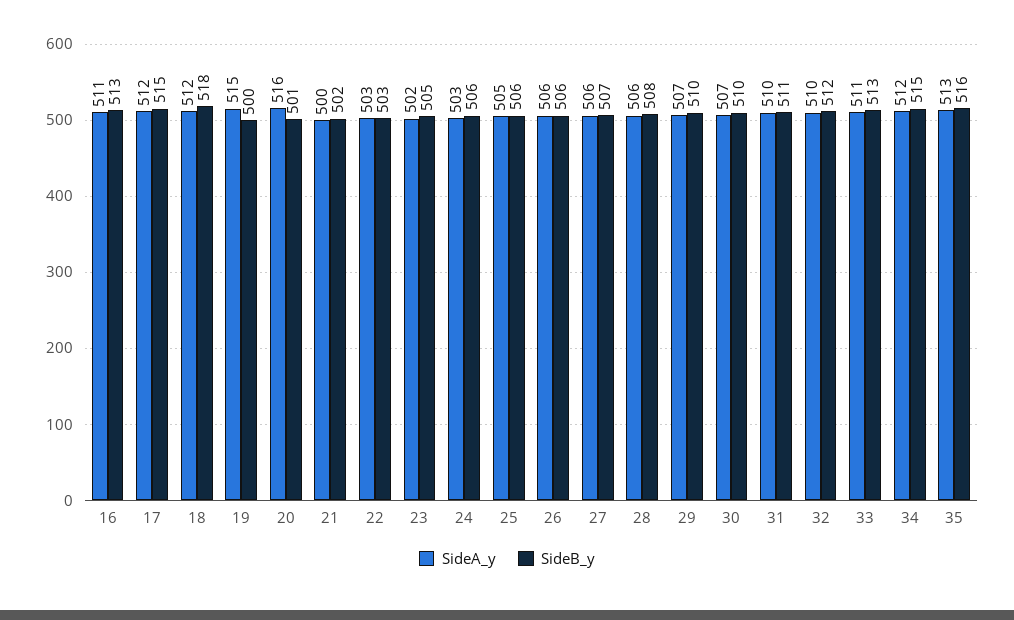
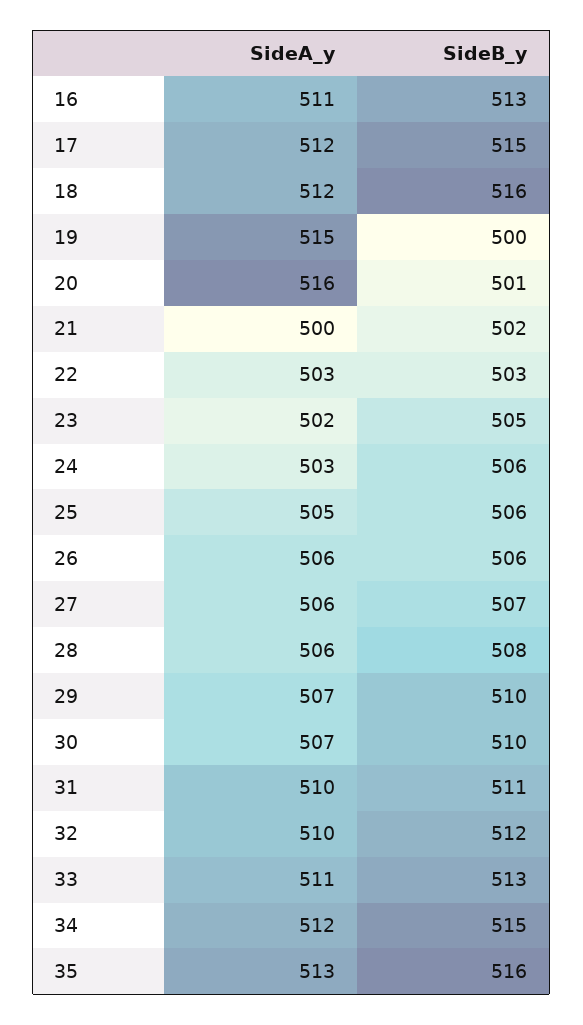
  {
    "SideA_y": {
      "16": 511,
      "17": 512,
      "18": 512,
      "19": 515,
      "20": 516,
      "21": 500,
      "22": 503,
      "23": 502,
      "24": 503,
      "25": 505,
      "26": 506,
      "27": 506,
      "28": 506,
      "29": 507,
      "30": 507,
      "31": 510,
      "32": 510,
      "33": 511,
      "34": 512,
      "35": 513
    },
    "SideB_y": {
      "16": 513,
      "17": 515,
-     "18": 518,
+     "18": 516,
      "19": 500,
      "20": 501,
      "21": 502,
      "22": 503,
      "23": 505,
      "24": 506,
      "25": 506,
      "26": 506,
      "27": 507,
      "28": 508,
      "29": 510,
      "30": 510,
      "31": 511,
      "32": 512,
      "33": 513,
      "34": 515,
      "35": 516
    }
  }

